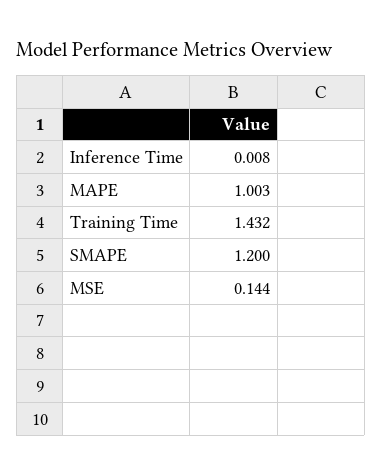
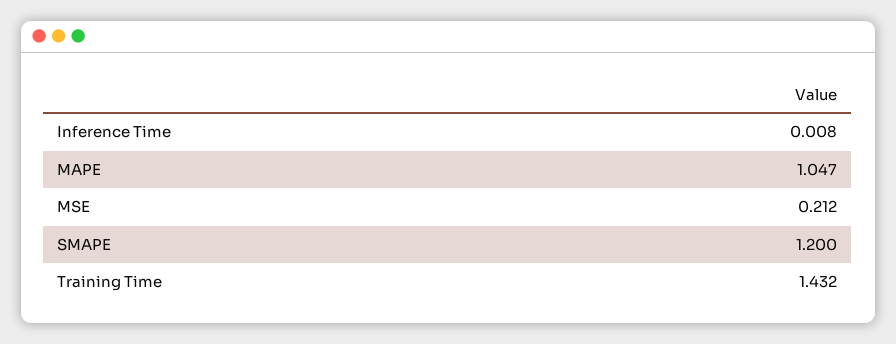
  {
    "Inference Time": 0.008,
-   "MAPE": 1.003,
+   "MAPE": 1.047,
    "Training Time": 1.432,
    "SMAPE": 1.2,
-   "MSE": 0.144
+   "MSE": 0.212
  }

